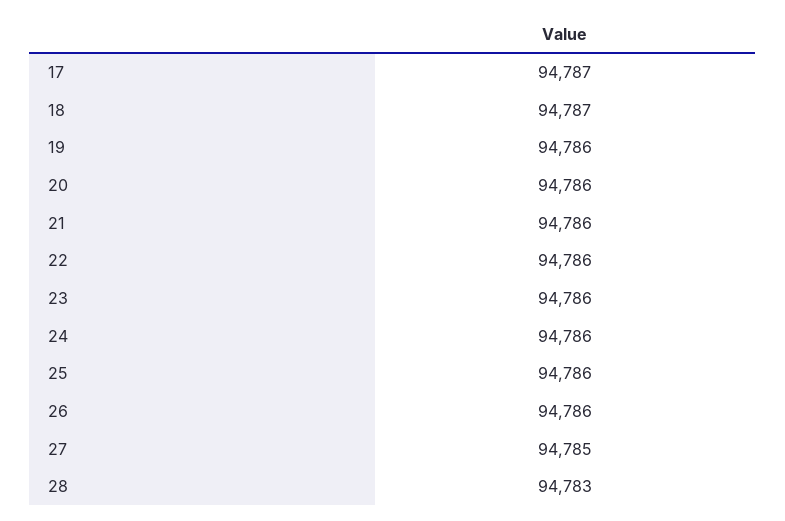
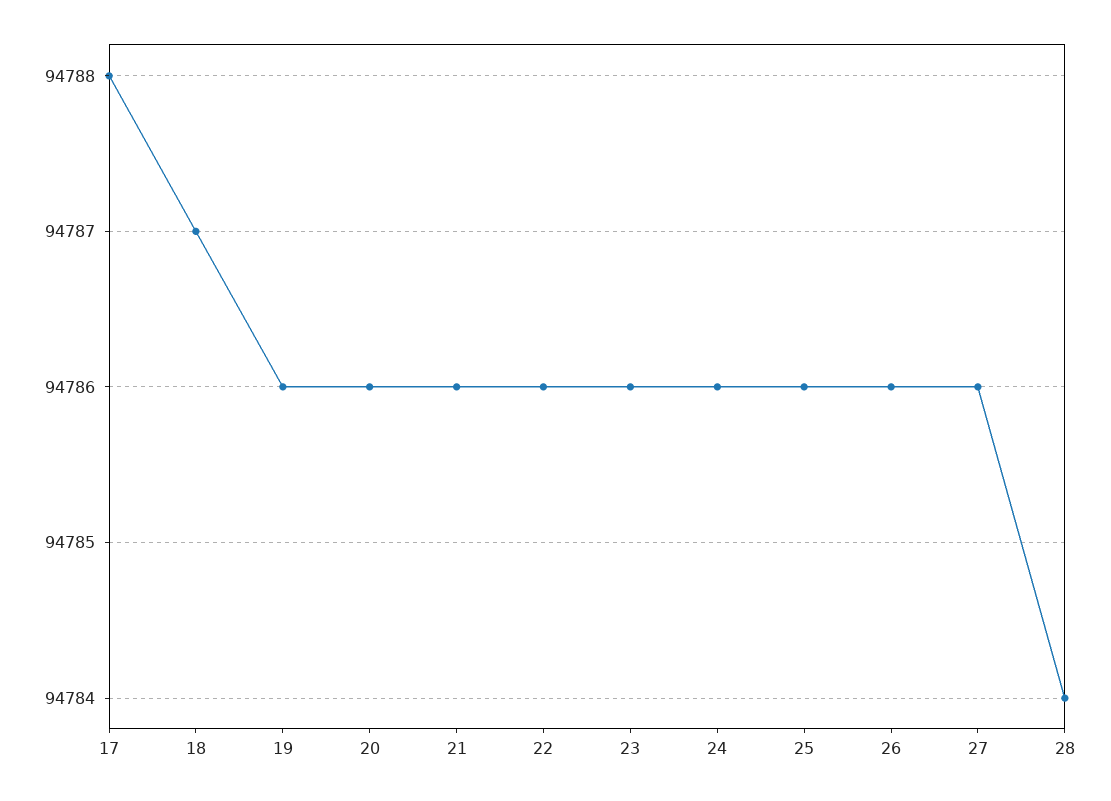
  {
-   "17": 94787,
+   "17": 94788,
    "18": 94787,
    "19": 94786,
    "20": 94786,
    "21": 94786,
    "22": 94786,
    "23": 94786,
    "24": 94786,
    "25": 94786,
    "26": 94786,
-   "27": 94785,
+   "27": 94786,
-   "28": 94783
+   "28": 94784
  }

